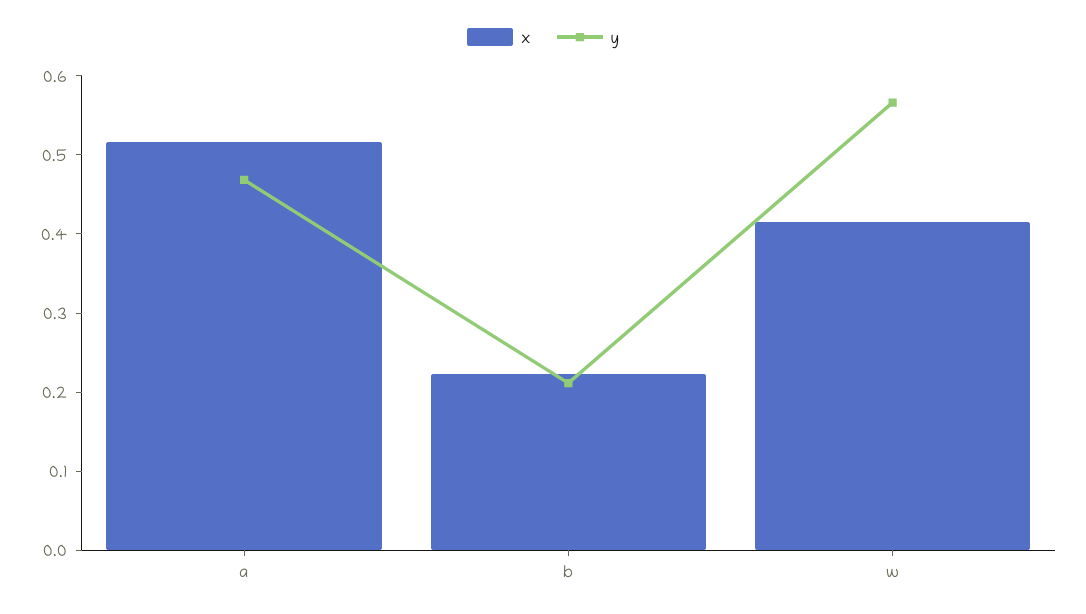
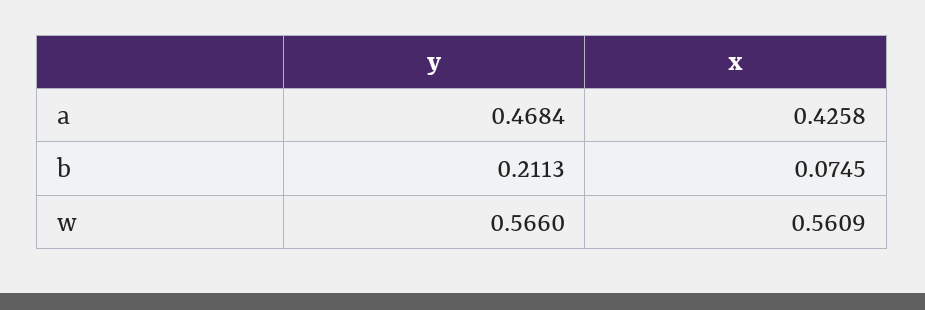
  {
    "x": {
-     "a": 0.52,
+     "a": 0.4258,
-     "b": 0.22,
+     "b": 0.0745,
-     "w": 0.42
+     "w": 0.5609
    },
    "y": {
      "a": 0.4684,
      "b": 0.2113,
      "w": 0.566
    }
  }

